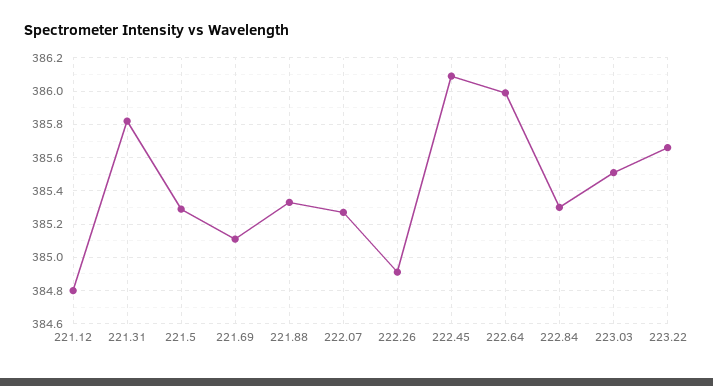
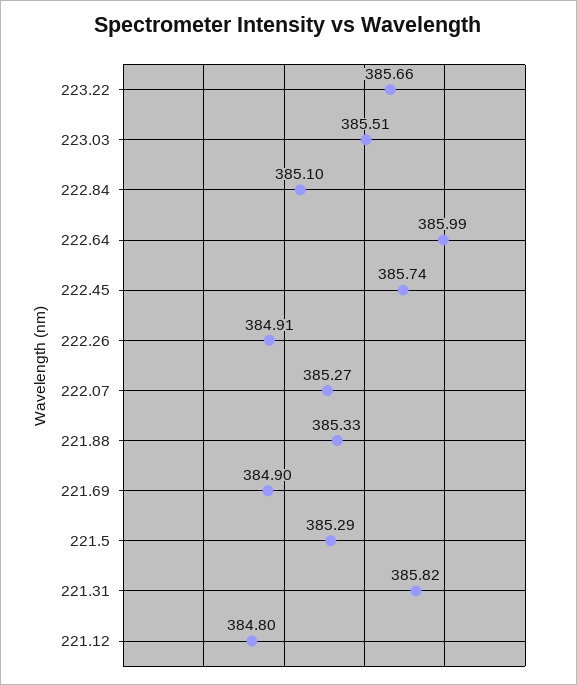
  {
    "221.12": 384.8,
    "221.31": 385.82,
    "221.5": 385.29,
-   "221.69": 385.1,
+   "221.69": 384.9,
    "221.88": 385.33,
    "222.07": 385.27,
    "222.26": 384.91,
-   "222.45": 386.1,
+   "222.45": 385.74,
    "222.64": 385.99,
-   "222.84": 385.3,
+   "222.84": 385.1,
    "223.03": 385.51,
    "223.22": 385.66
  }

